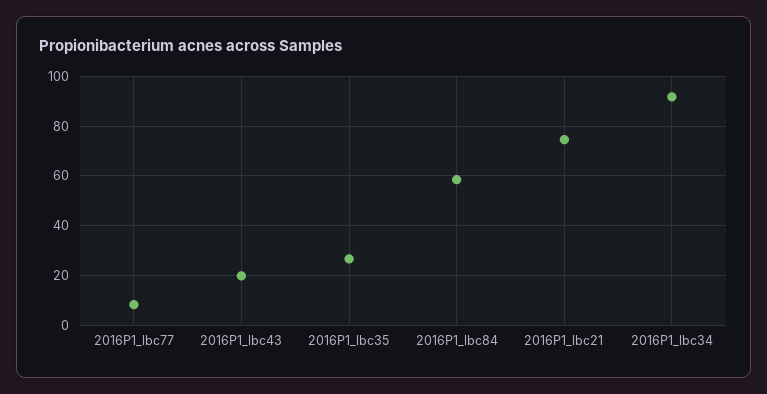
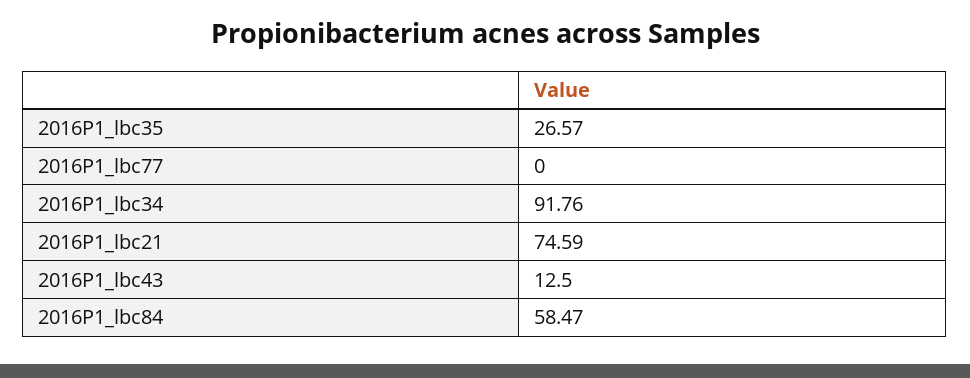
  {
-   "2016P1_lbc77": 7.5,
+   "2016P1_lbc77": 0,
-   "2016P1_lbc43": 20,
+   "2016P1_lbc43": 12.5,
    "2016P1_lbc35": 26.57,
    "2016P1_lbc84": 58.47,
    "2016P1_lbc21": 74.59,
    "2016P1_lbc34": 91.76
  }

